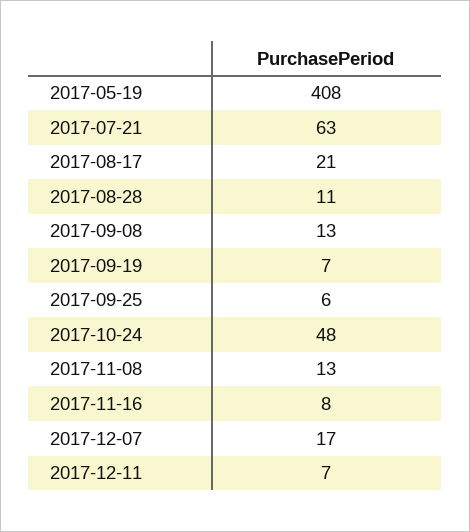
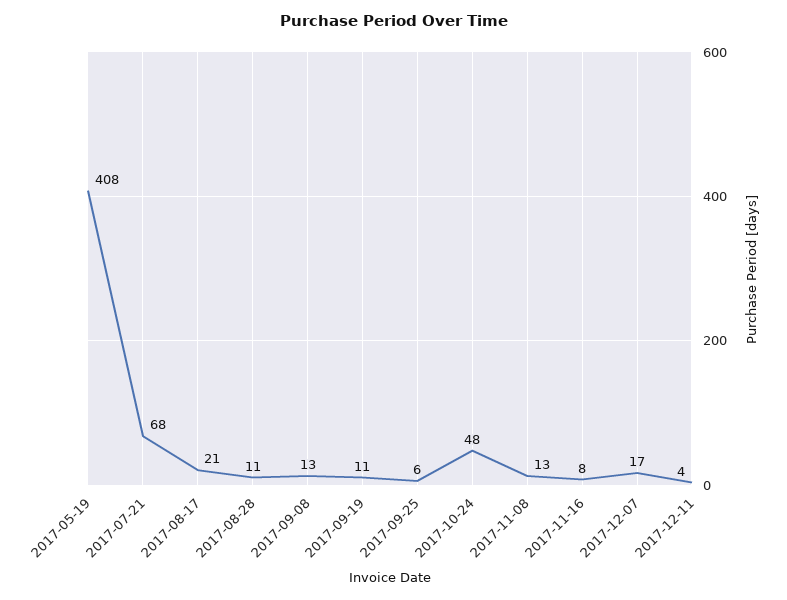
  {
    "2017-05-19": 408,
-   "2017-07-21": 63,
+   "2017-07-21": 68,
    "2017-08-17": 21,
    "2017-08-28": 11,
    "2017-09-08": 13,
-   "2017-09-19": 7,
+   "2017-09-19": 11,
    "2017-09-25": 6,
    "2017-10-24": 48,
    "2017-11-08": 13,
    "2017-11-16": 8,
    "2017-12-07": 17,
-   "2017-12-11": 7
+   "2017-12-11": 4
  }

